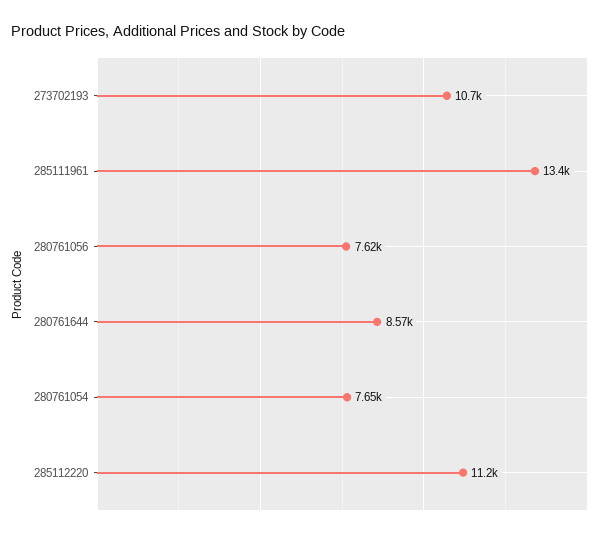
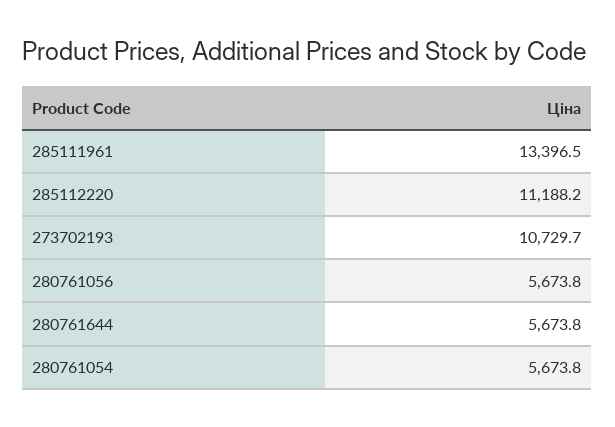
  {
    "273702193": 10729.7,
    "285111961": 13396.5,
-   "280761056": 7620,
+   "280761056": 5673.8,
-   "280761644": 8570,
+   "280761644": 5673.8,
-   "280761054": 7650,
+   "280761054": 5673.8,
    "285112220": 11188.2
  }

